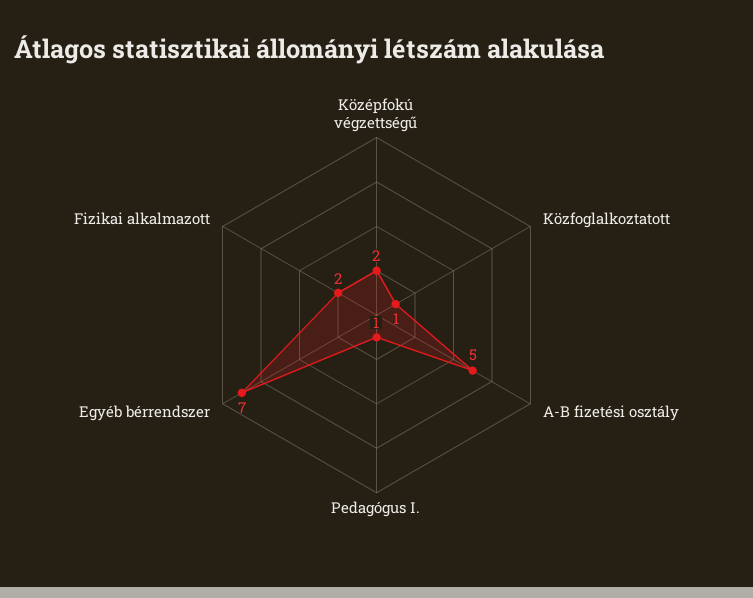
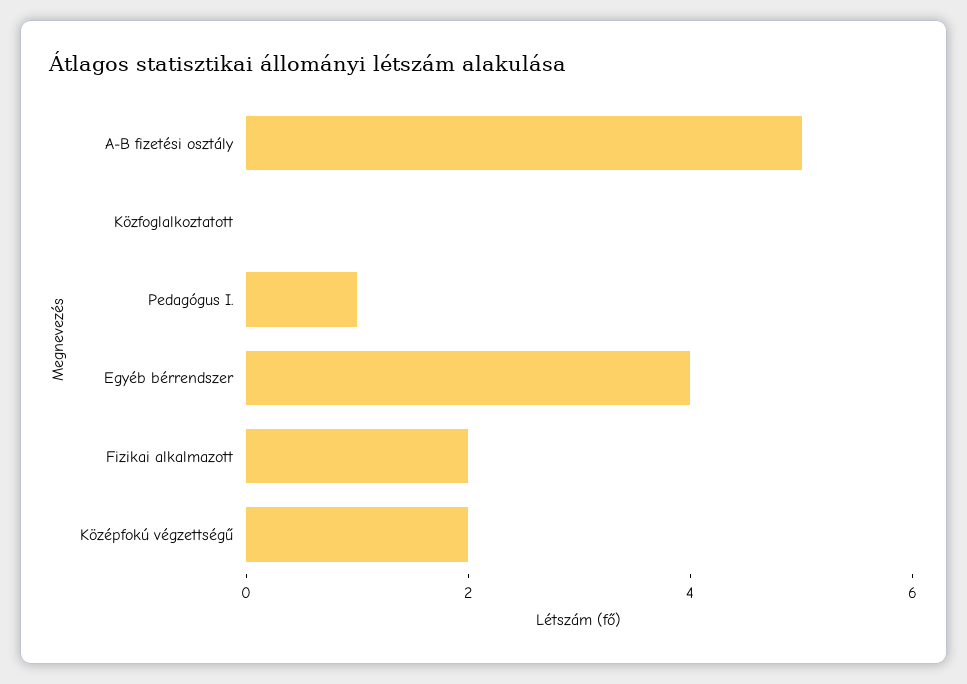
  {
    "Középfokú végzettségű": 2,
-   "Közfoglalkoztatott": 1,
+   "Közfoglalkoztatott": 0,
    "A-B fizetési osztály": 5,
    "Pedagógus I.": 1,
-   "Egyéb bérrendszer": 7,
+   "Egyéb bérrendszer": 4,
    "Fizikai alkalmazott": 2
  }

